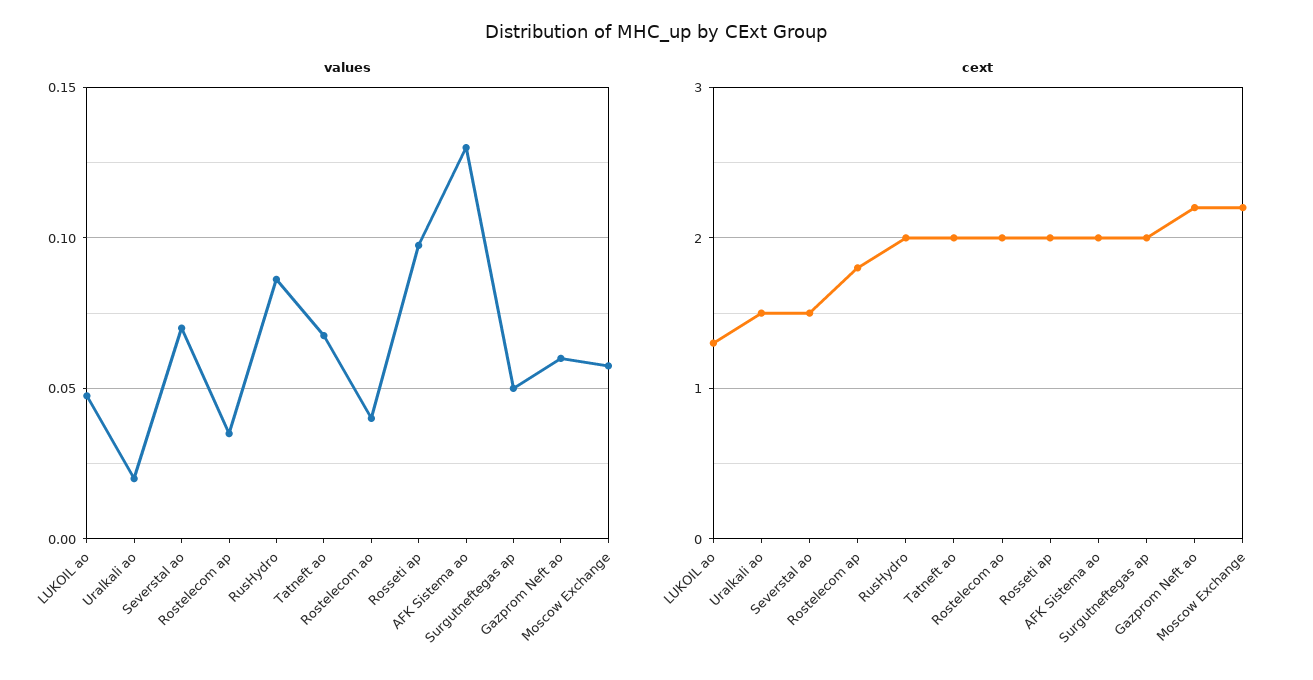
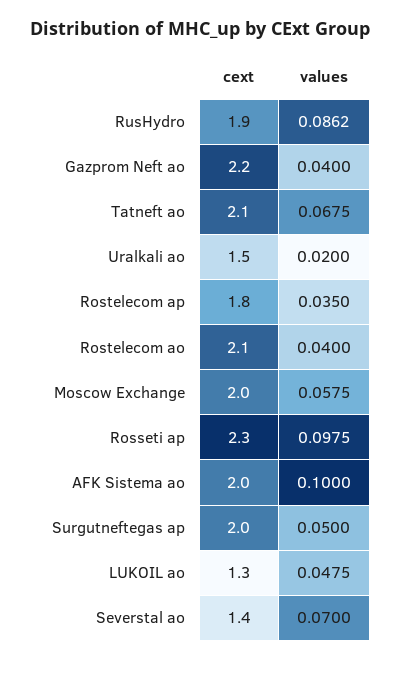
  {
    "values": {
      "LUKOIL ao": 0.0475,
      "Uralkali ao": 0.02,
      "Severstal ao": 0.07,
      "Rostelecom ap": 0.035,
      "RusHydro": 0.0862,
      "Tatneft ao": 0.0675,
      "Rostelecom ao": 0.04,
      "Rosseti ap": 0.0975,
-     "AFK Sistema ao": 0.13,
+     "AFK Sistema ao": 0.1,
      "Surgutneftegas ap": 0.05,
-     "Gazprom Neft ao": 0.06,
+     "Gazprom Neft ao": 0.04,
      "Moscow Exchange": 0.0575
    },
    "cext": {
      "LUKOIL ao": 1.3,
      "Uralkali ao": 1.5,
-     "Severstal ao": 1.5,
+     "Severstal ao": 1.4,
      "Rostelecom ap": 1.8,
-     "RusHydro": 2,
+     "RusHydro": 1.9,
-     "Tatneft ao": 2,
+     "Tatneft ao": 2.1,
-     "Rostelecom ao": 2,
+     "Rostelecom ao": 2.1,
-     "Rosseti ap": 2,
+     "Rosseti ap": 2.3,
      "AFK Sistema ao": 2,
      "Surgutneftegas ap": 2,
      "Gazprom Neft ao": 2.2,
-     "Moscow Exchange": 2.2
+     "Moscow Exchange": 2
    }
  }

